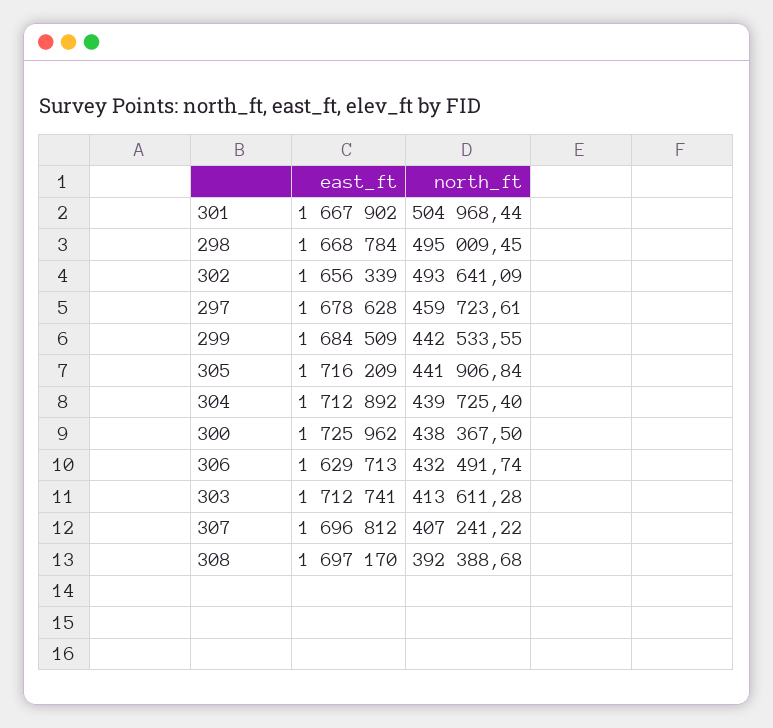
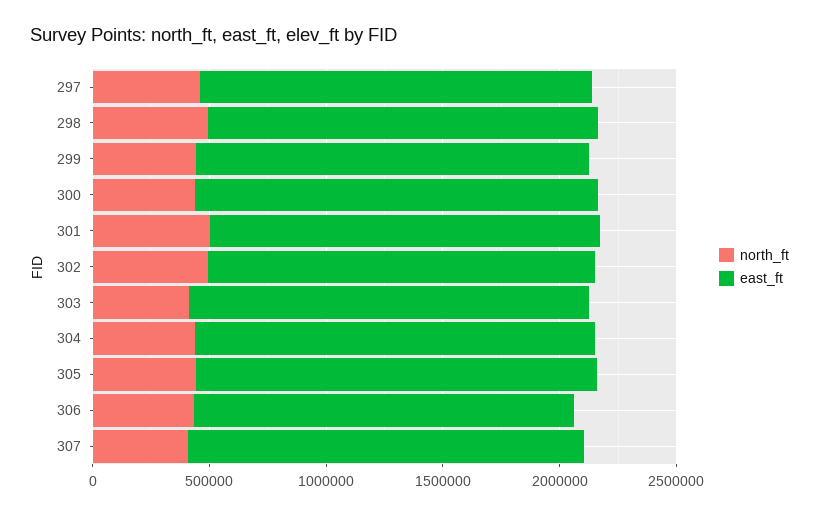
  {
    "east_ft": {
      "301": 1667902,
      "298": 1668784,
      "302": 1656339,
      "297": 1678628,
      "299": 1684509,
      "305": 1716209,
      "304": 1712892,
      "300": 1725962,
      "306": 1629713,
      "303": 1712741,
-     "307": 1696812,
+     "307": 1696812
-     "308": 1697170
    },
    "north_ft": {
      "301": 504968.44,
      "298": 495009.45,
      "302": 493641.09,
      "297": 459723.61,
      "299": 442533.55,
      "305": 441906.84,
      "304": 439725.4,
      "300": 438367.5,
      "306": 432491.74,
      "303": 413611.28,
-     "307": 407241.22,
+     "307": 407241.22
-     "308": 392388.68
    }
  }

